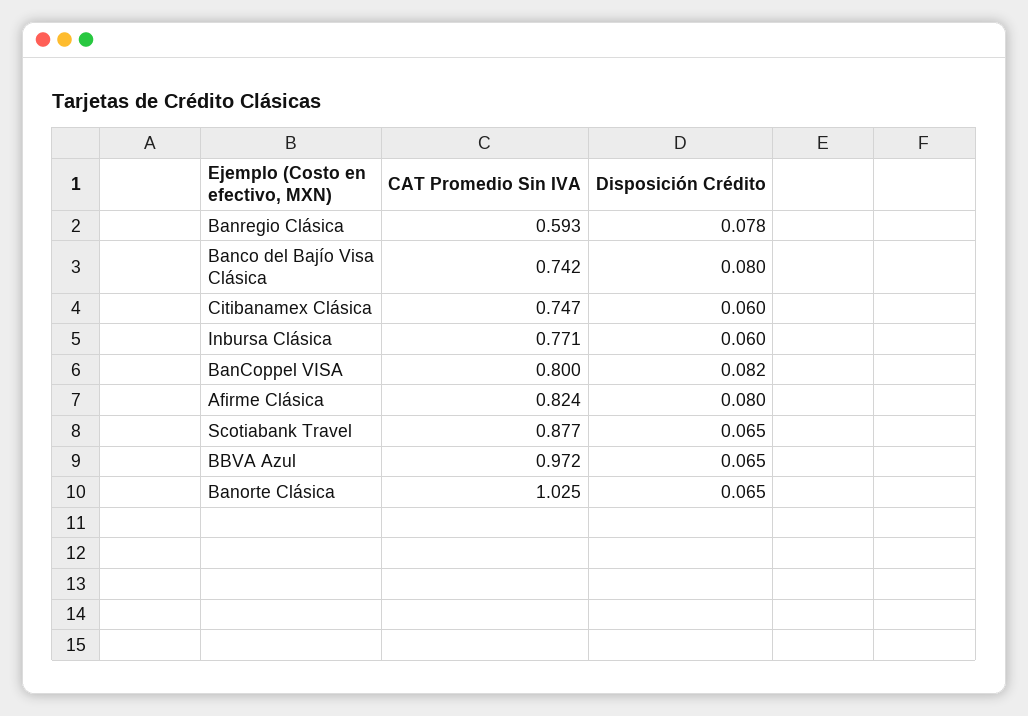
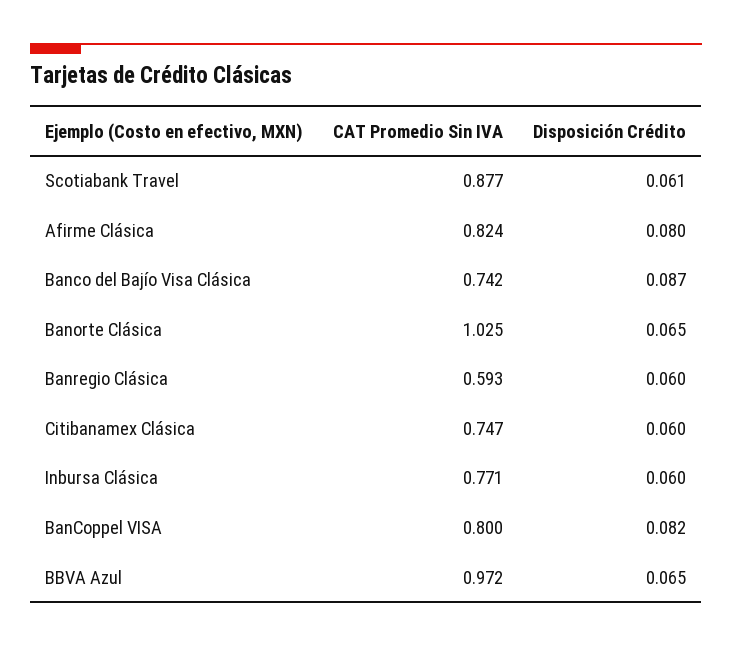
  {
    "CAT Promedio Sin IVA": {
      "Banregio Clásica": 0.593,
      "Banco del Bajío Visa Clásica": 0.742,
      "Citibanamex Clásica": 0.747,
      "Inbursa Clásica": 0.771,
      "BanCoppel VISA": 0.8,
      "Afirme Clásica": 0.824,
      "Scotiabank Travel": 0.877,
      "BBVA Azul": 0.972,
      "Banorte Clásica": 1.025
    },
    "Disposición Crédito": {
-     "Banregio Clásica": 0.078,
+     "Banregio Clásica": 0.06,
-     "Banco del Bajío Visa Clásica": 0.08,
+     "Banco del Bajío Visa Clásica": 0.087,
      "Citibanamex Clásica": 0.06,
      "Inbursa Clásica": 0.06,
      "BanCoppel VISA": 0.082,
      "Afirme Clásica": 0.08,
-     "Scotiabank Travel": 0.065,
+     "Scotiabank Travel": 0.061,
      "BBVA Azul": 0.065,
      "Banorte Clásica": 0.065
    }
  }

